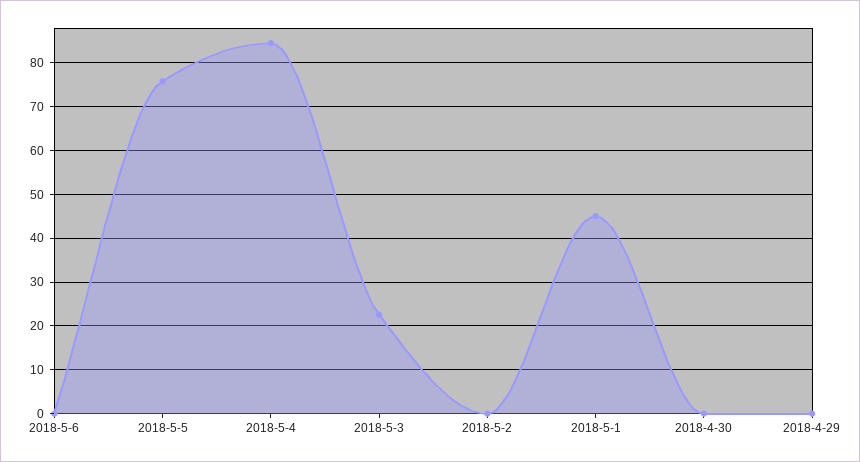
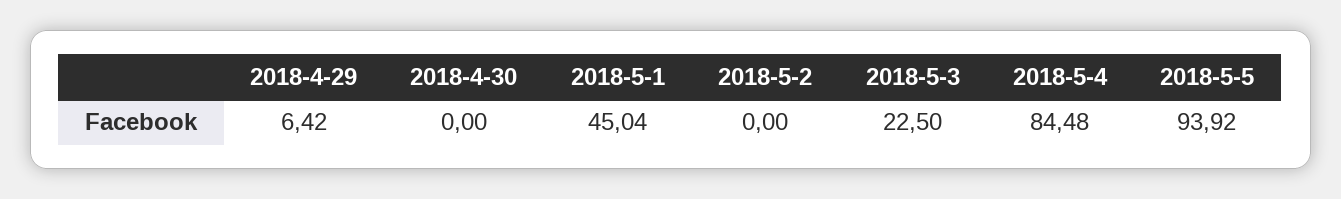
  {
-   "2018-5-6": 0,
-   "2018-5-5": 76,
+   "2018-5-5": 93.92,
    "2018-5-4": 84.48,
    "2018-5-3": 22.5,
    "2018-5-2": 0,
    "2018-5-1": 45.04,
    "2018-4-30": 0,
-   "2018-4-29": 0
+   "2018-4-29": 6.42
  }

